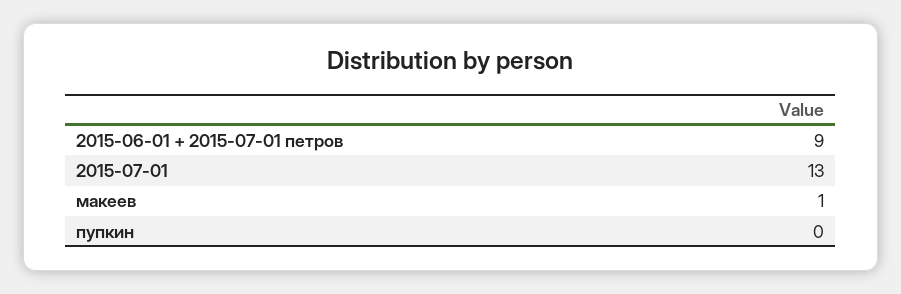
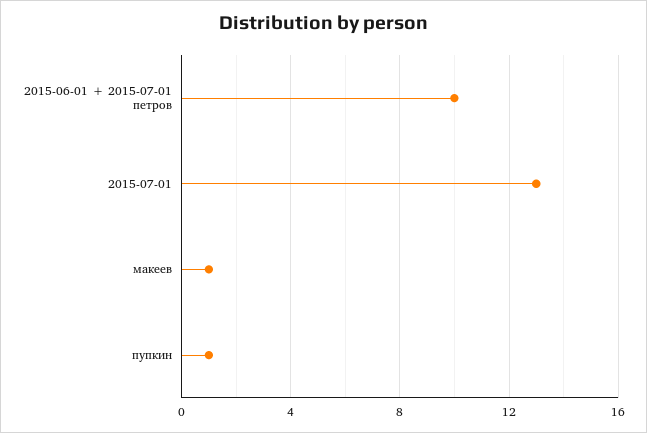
  {
-   "2015-06-01 + 2015-07-01 петров": 9,
+   "2015-06-01 + 2015-07-01 петров": 10,
    "2015-07-01": 13,
    "макеев": 1,
-   "пупкин": 0
+   "пупкин": 1
  }

